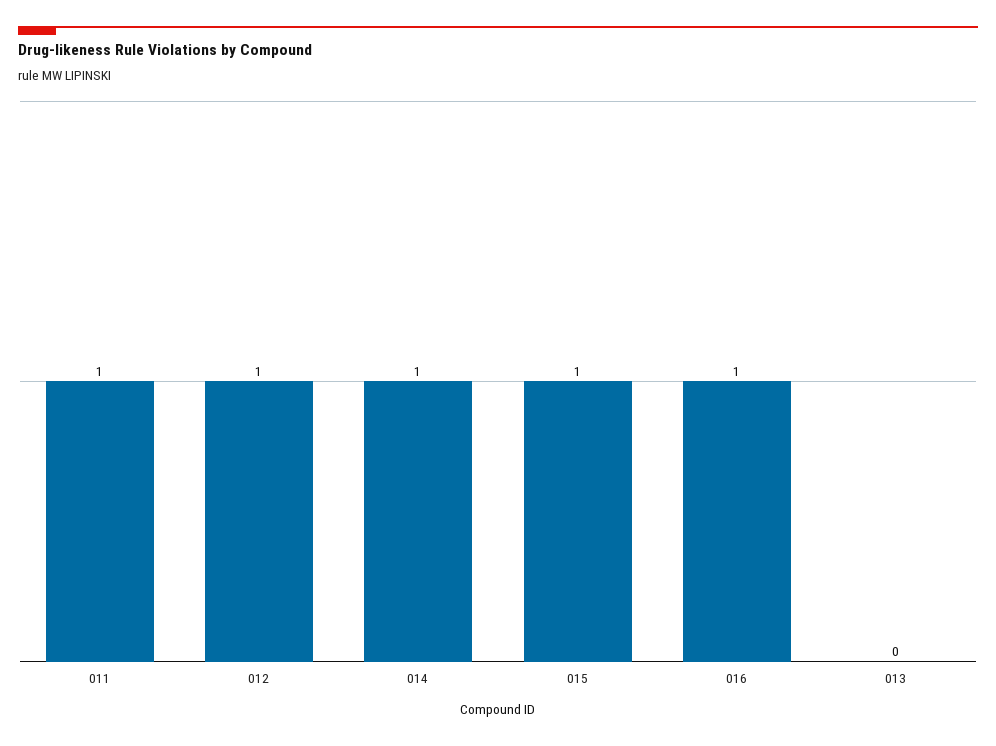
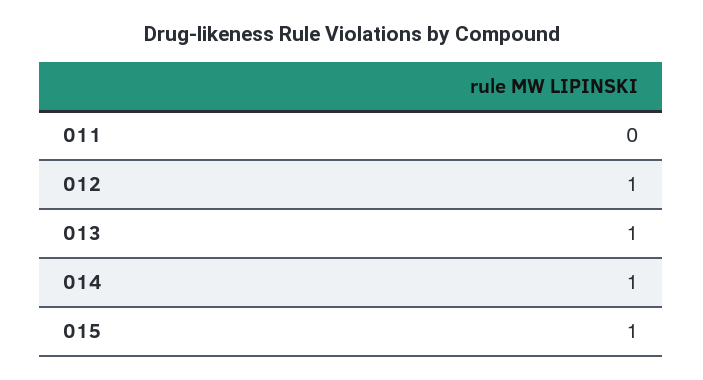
  {
-   "011": 1,
+   "011": 0,
    "012": 1,
    "014": 1,
    "015": 1,
-   "016": 1,
-   "013": 0
+   "013": 1
  }

